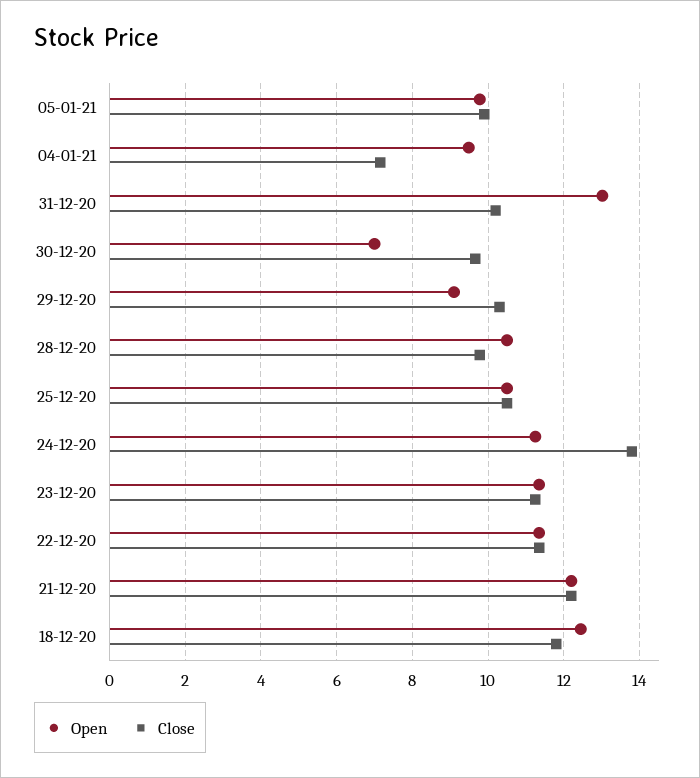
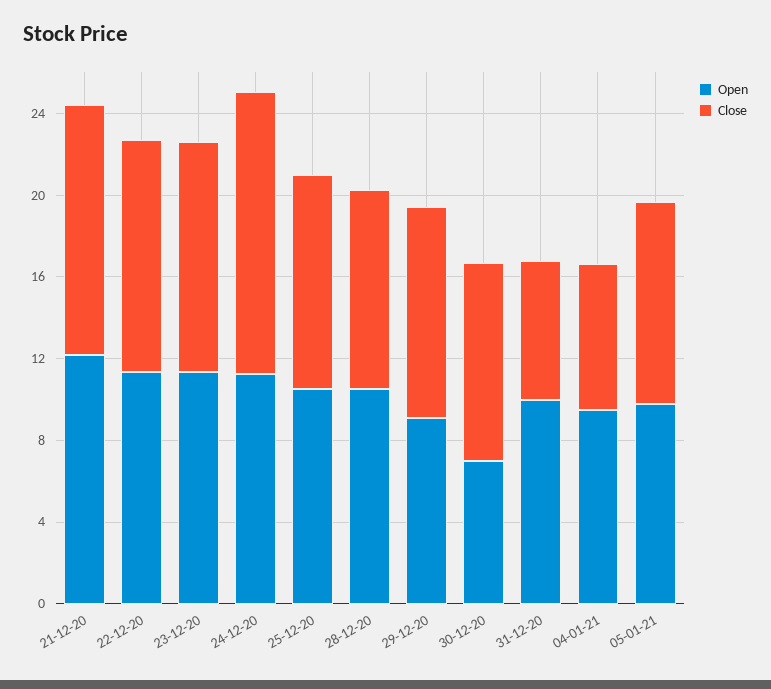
  {
    "Open": {
      "05-01-21": 9.8,
      "04-01-21": 9.4,
-     "31-12-20": 13,
+     "31-12-20": 10,
      "30-12-20": 7,
      "29-12-20": 9.2,
      "28-12-20": 10.6,
      "25-12-20": 10.6,
      "24-12-20": 11.2,
      "23-12-20": 11.4,
      "22-12-20": 11.4,
-     "21-12-20": 12.2,
+     "21-12-20": 12.2
-     "18-12-20": 12.4
    },
    "Close": {
      "05-01-21": 10,
      "04-01-21": 7.2,
-     "31-12-20": 10.2,
+     "31-12-20": 7,
      "30-12-20": 9.6,
      "29-12-20": 10.4,
      "28-12-20": 9.8,
      "25-12-20": 10.6,
      "24-12-20": 13.8,
      "23-12-20": 11.2,
      "22-12-20": 11.4,
-     "21-12-20": 12.2,
+     "21-12-20": 12.2
-     "18-12-20": 11.8
    }
  }

